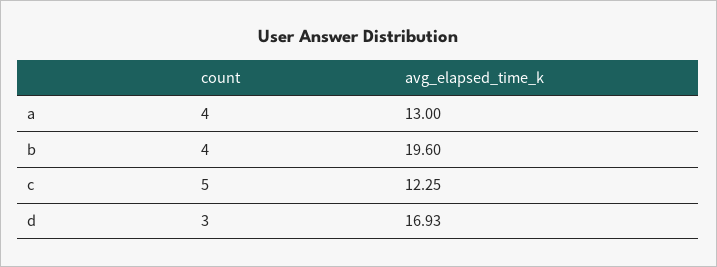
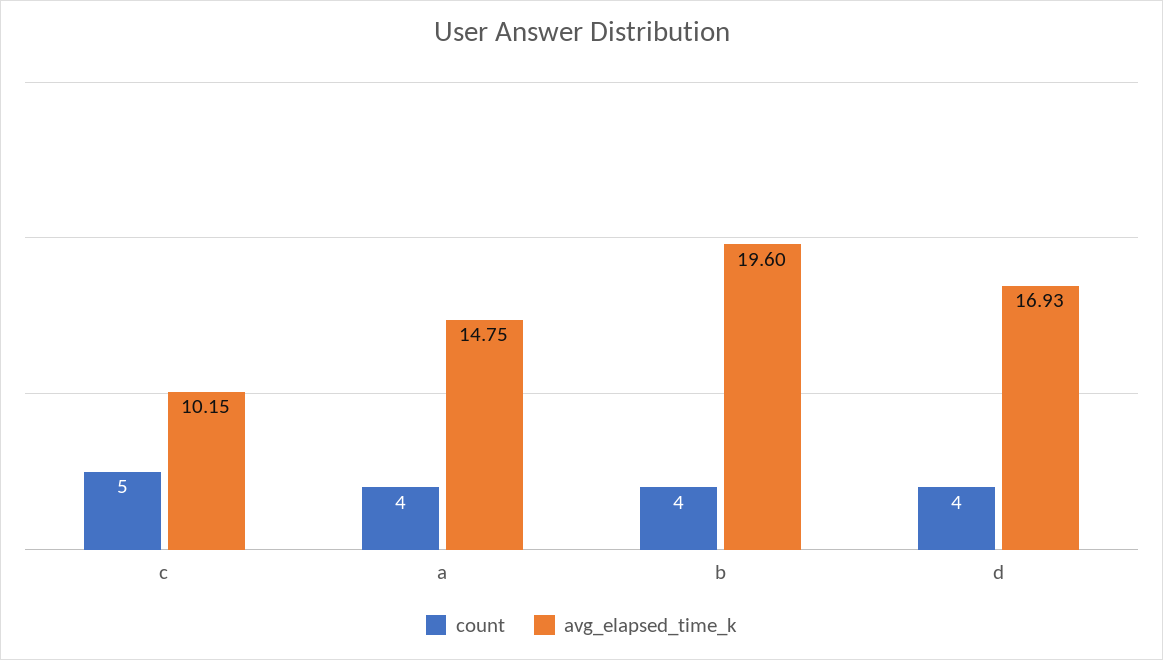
  {
    "count": {
      "a": 4,
      "b": 4,
      "c": 5,
-     "d": 3
+     "d": 4
    },
    "avg_elapsed_time_k": {
-     "a": 13,
+     "a": 14.75,
      "b": 19.6,
-     "c": 12.25,
+     "c": 10.15,
      "d": 16.93
    }
  }

